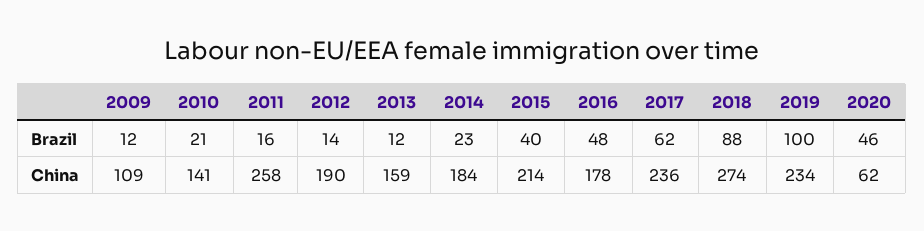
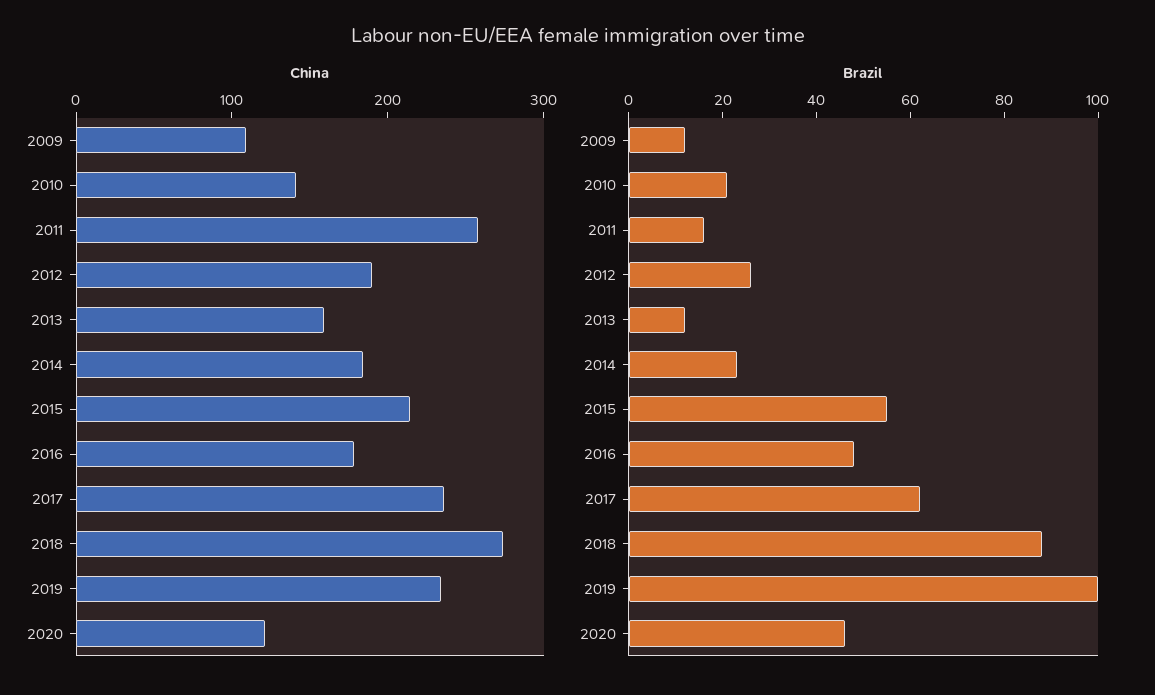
  {
    "Brazil": {
      "2009": 12,
      "2010": 21,
      "2011": 16,
-     "2012": 14,
+     "2012": 25,
      "2013": 12,
      "2014": 23,
-     "2015": 40,
+     "2015": 55,
      "2016": 48,
      "2017": 62,
      "2018": 88,
      "2019": 100,
      "2020": 46
    },
    "China": {
      "2009": 109,
      "2010": 141,
      "2011": 258,
      "2012": 190,
      "2013": 159,
      "2014": 184,
      "2015": 214,
      "2016": 178,
      "2017": 236,
      "2018": 274,
      "2019": 234,
-     "2020": 62
+     "2020": 120
    }
  }

